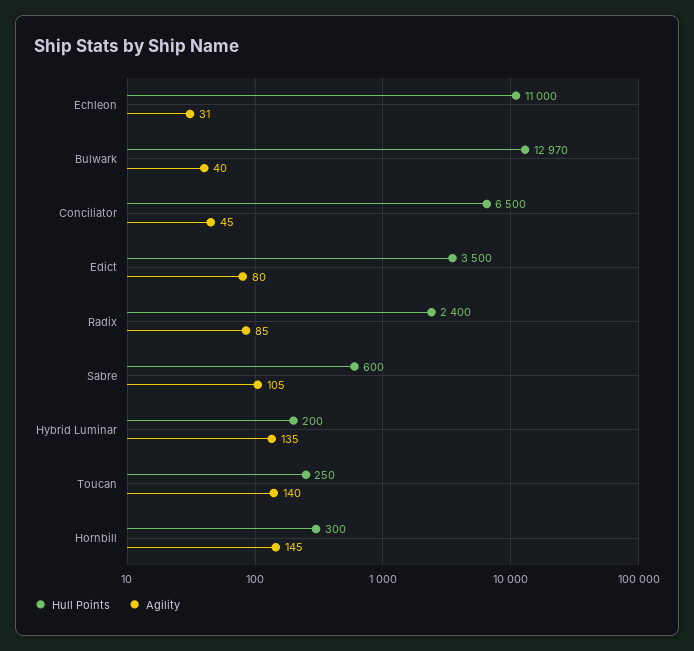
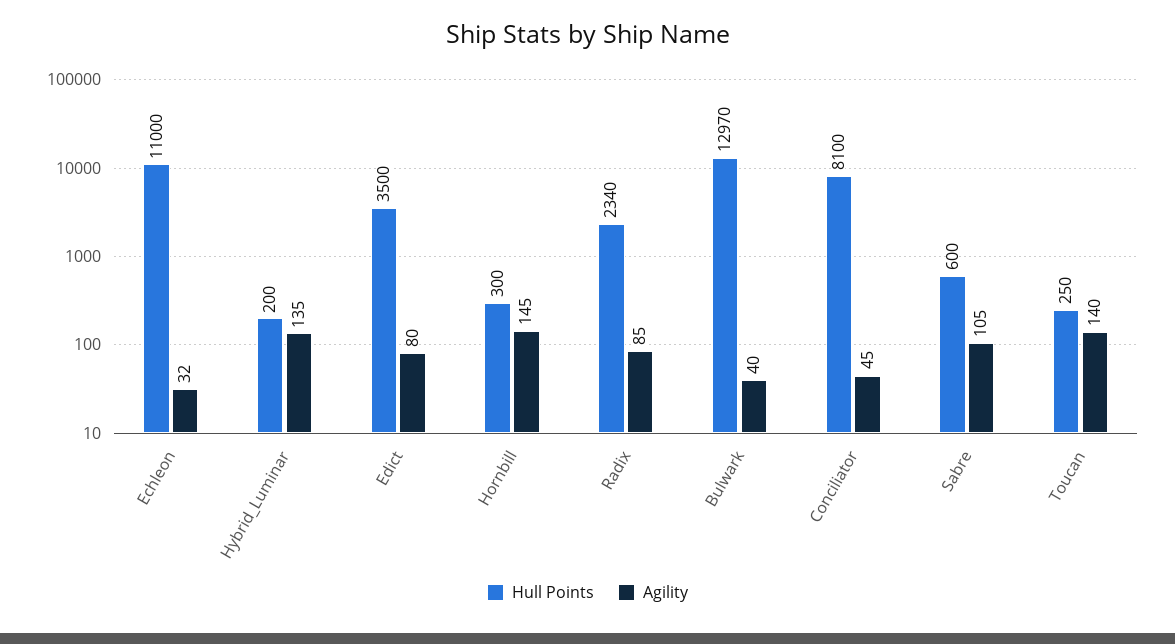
  {
    "Hull Points": {
      "Echleon": 11000,
      "Bulwark": 12970,
-     "Conciliator": 6500,
+     "Conciliator": 8100,
      "Edict": 3500,
-     "Radix": 2400,
+     "Radix": 2340,
      "Sabre": 600,
      "Hybrid Luminar": 200,
      "Toucan": 250,
      "Hornbill": 300
    },
    "Agility": {
-     "Echleon": 31,
+     "Echleon": 32,
      "Bulwark": 40,
      "Conciliator": 45,
      "Edict": 80,
      "Radix": 85,
      "Sabre": 105,
      "Hybrid Luminar": 135,
      "Toucan": 140,
      "Hornbill": 145
    }
  }

